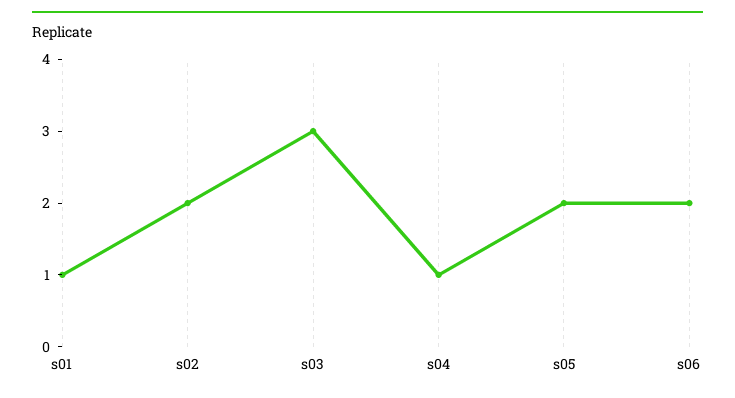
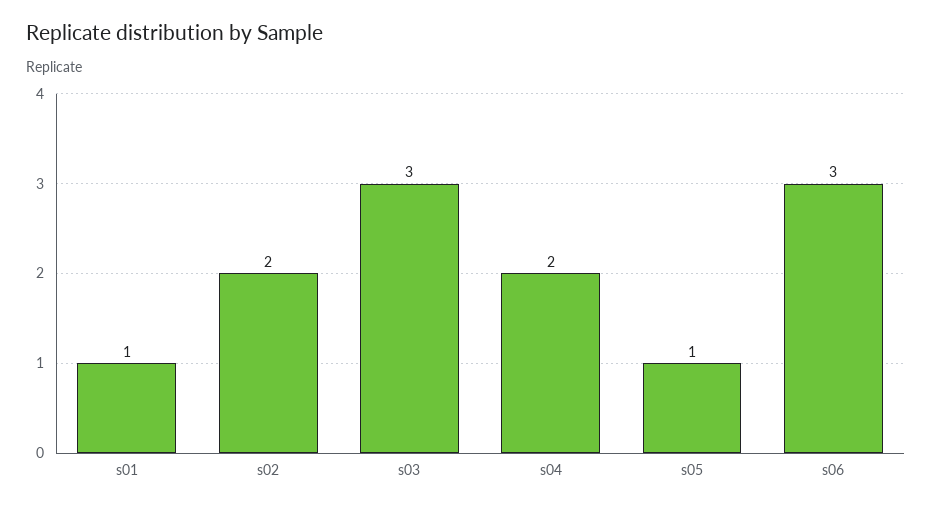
  {
    "s01": 1,
    "s02": 2,
    "s03": 3,
-   "s04": 1,
+   "s04": 2,
-   "s05": 2,
+   "s05": 1,
-   "s06": 2
+   "s06": 3
  }

